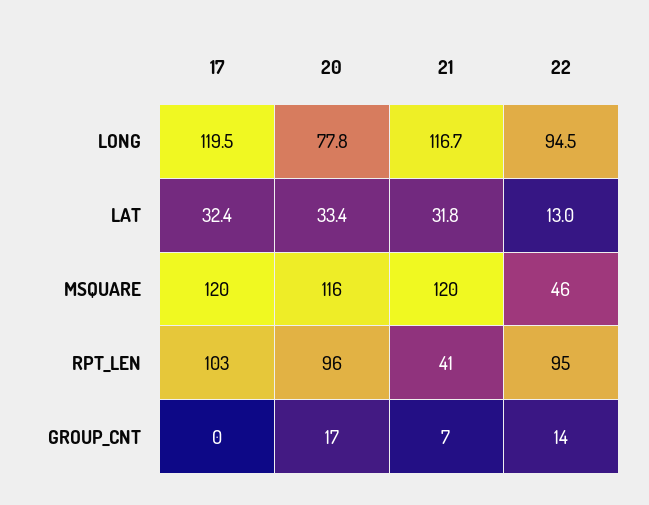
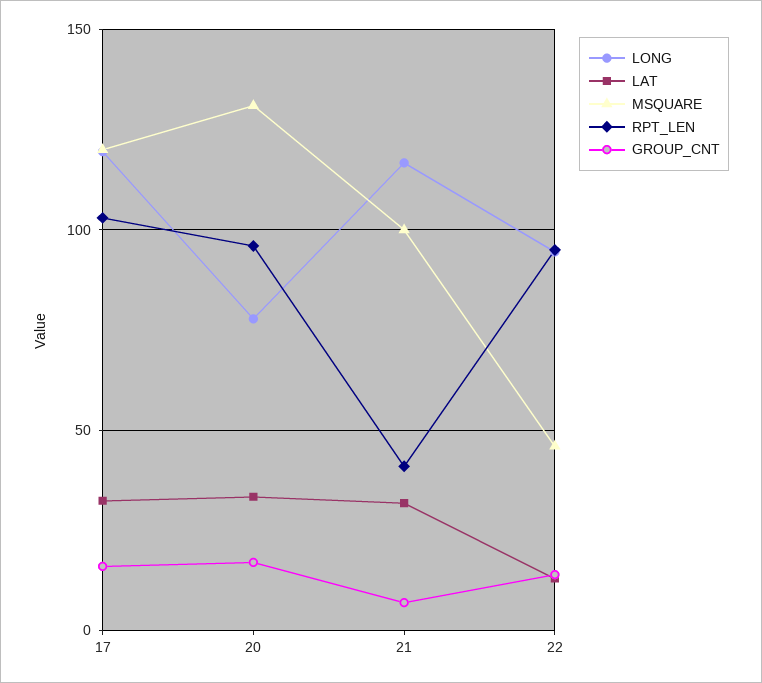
  {
    "LONG": {
      "17": 119.5,
      "20": 77.8,
      "21": 116.7,
      "22": 94.5
    },
    "LAT": {
      "17": 32.4,
      "20": 33.4,
      "21": 31.8,
      "22": 13
    },
    "MSQUARE": {
      "17": 120,
-     "20": 116,
+     "20": 130,
-     "21": 120,
+     "21": 100,
      "22": 46
    },
    "RPT_LEN": {
      "17": 103,
      "20": 96,
      "21": 41,
      "22": 95
    },
    "GROUP_CNT": {
-     "17": 0,
+     "17": 15,
      "20": 17,
      "21": 7,
      "22": 14
    }
  }

